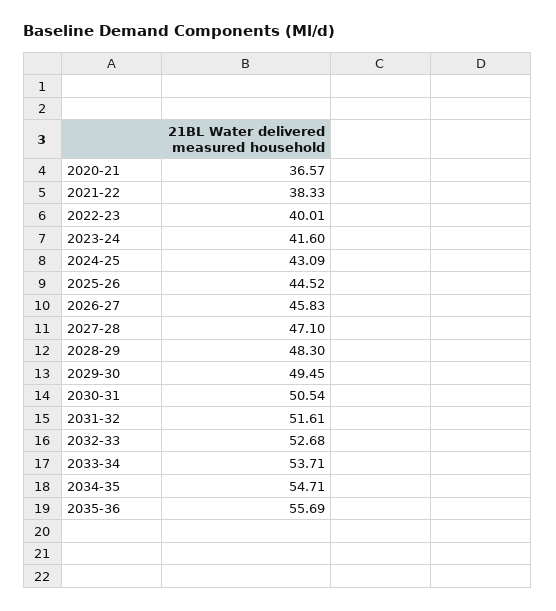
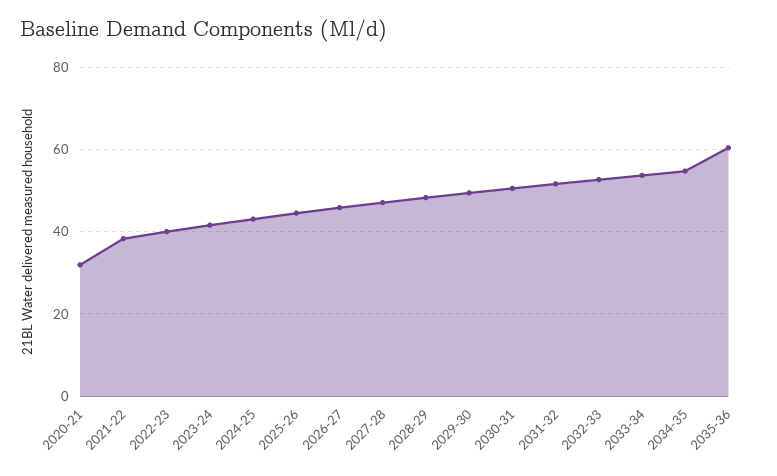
  {
-   "2020-21": 36.57,
+   "2020-21": 32,
    "2021-22": 38.33,
    "2022-23": 40.01,
    "2023-24": 41.6,
    "2024-25": 43.09,
    "2025-26": 44.52,
    "2026-27": 45.83,
    "2027-28": 47.1,
    "2028-29": 48.3,
    "2029-30": 49.45,
    "2030-31": 50.54,
    "2031-32": 51.61,
    "2032-33": 52.68,
    "2033-34": 53.71,
    "2034-35": 54.71,
-   "2035-36": 55.69
+   "2035-36": 60
  }

